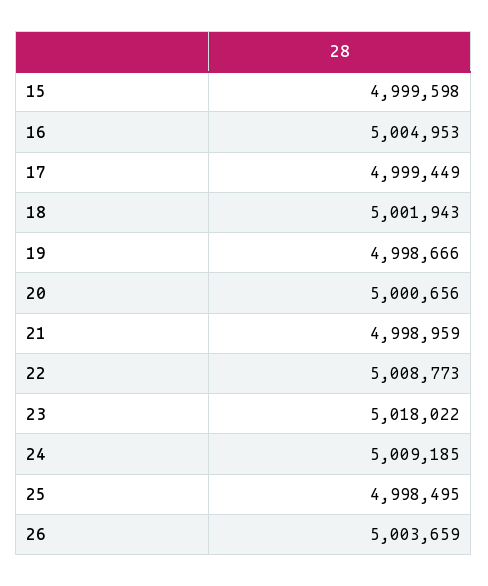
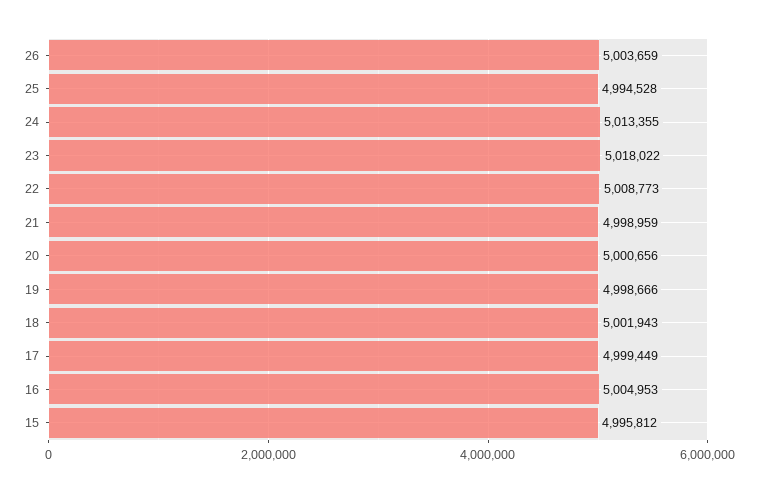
  {
-   "15": 4999598,
+   "15": 4995812,
    "16": 5004953,
    "17": 4999449,
    "18": 5001943,
    "19": 4998666,
    "20": 5000656,
    "21": 4998959,
    "22": 5008773,
    "23": 5018022,
-   "24": 5009185,
+   "24": 5013355,
-   "25": 4998495,
+   "25": 4994528,
    "26": 5003659
  }

